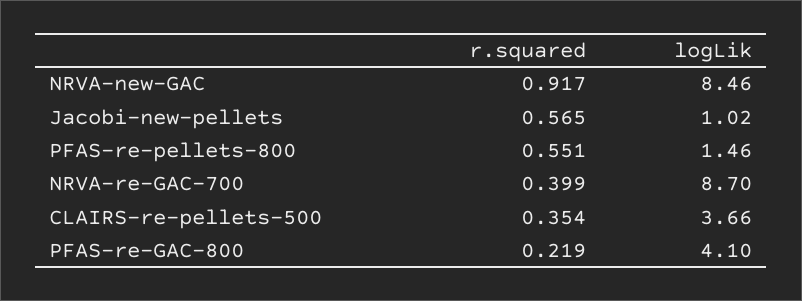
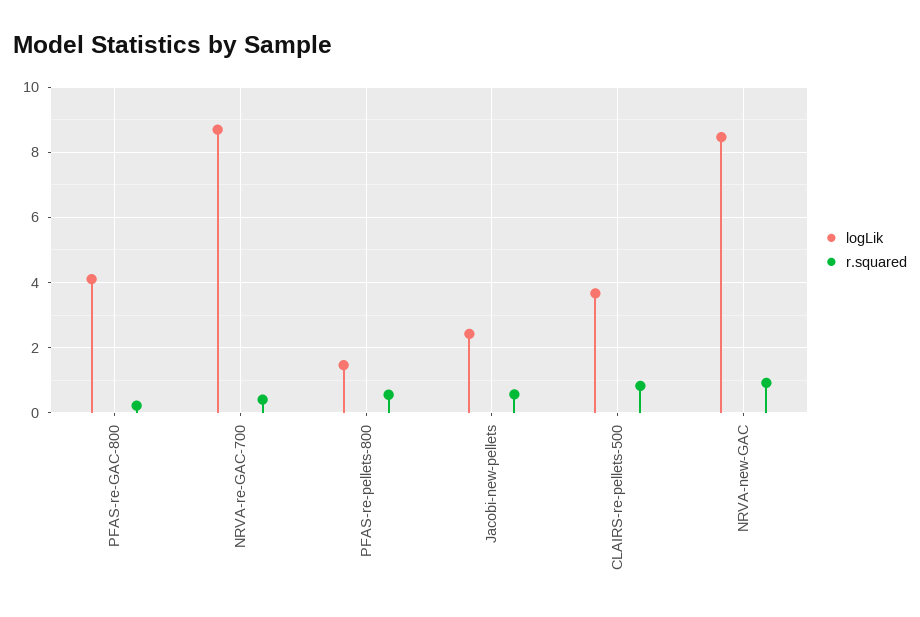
  {
    "r.squared": {
      "NRVA-new-GAC": 0.917,
      "Jacobi-new-pellets": 0.565,
      "PFAS-re-pellets-800": 0.551,
      "NRVA-re-GAC-700": 0.399,
-     "CLAIRS-re-pellets-500": 0.354,
+     "CLAIRS-re-pellets-500": 0.8,
      "PFAS-re-GAC-800": 0.219
    },
    "logLik": {
      "NRVA-new-GAC": 8.46,
-     "Jacobi-new-pellets": 1.02,
+     "Jacobi-new-pellets": 2.4,
      "PFAS-re-pellets-800": 1.46,
      "NRVA-re-GAC-700": 8.7,
      "CLAIRS-re-pellets-500": 3.66,
      "PFAS-re-GAC-800": 4.1
    }
  }

